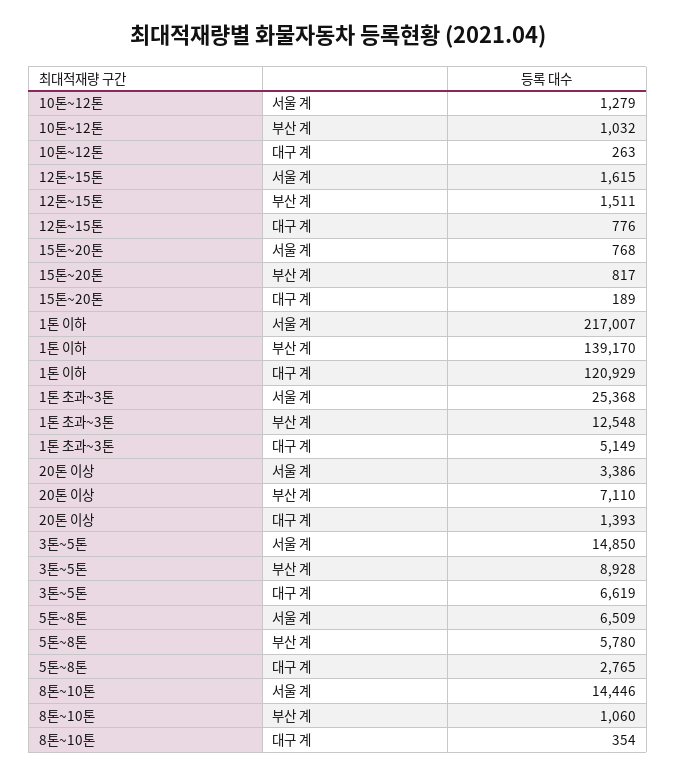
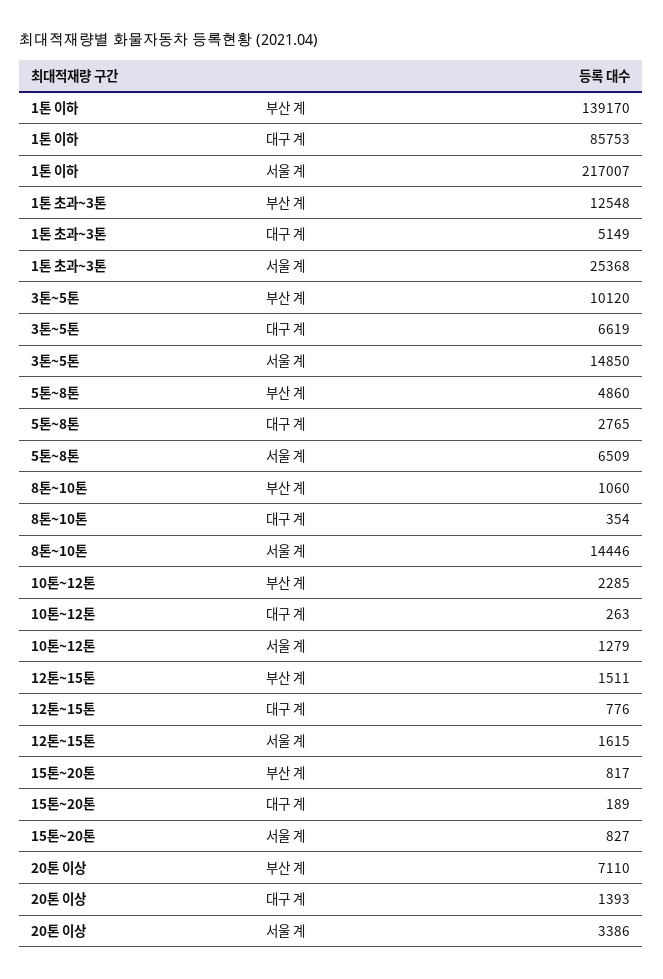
  {
    "10톤~12톤": {
      "서울 계": 1279,
-     "부산 계": 1032,
+     "부산 계": 2285,
      "대구 계": 263
    },
    "12톤~15톤": {
      "서울 계": 1615,
      "부산 계": 1511,
      "대구 계": 776
    },
    "15톤~20톤": {
-     "서울 계": 768,
+     "서울 계": 827,
      "부산 계": 817,
      "대구 계": 189
    },
    "1톤 이하": {
      "서울 계": 217007,
      "부산 계": 139170,
-     "대구 계": 120929
+     "대구 계": 85753
    },
    "1톤 초과~3톤": {
      "서울 계": 25368,
      "부산 계": 12548,
      "대구 계": 5149
    },
    "20톤 이상": {
      "서울 계": 3386,
      "부산 계": 7110,
      "대구 계": 1393
    },
    "3톤~5톤": {
      "서울 계": 14850,
-     "부산 계": 8928,
+     "부산 계": 10120,
      "대구 계": 6619
    },
    "5톤~8톤": {
      "서울 계": 6509,
-     "부산 계": 5780,
+     "부산 계": 4860,
      "대구 계": 2765
    },
    "8톤~10톤": {
      "서울 계": 14446,
      "부산 계": 1060,
      "대구 계": 354
    }
  }

